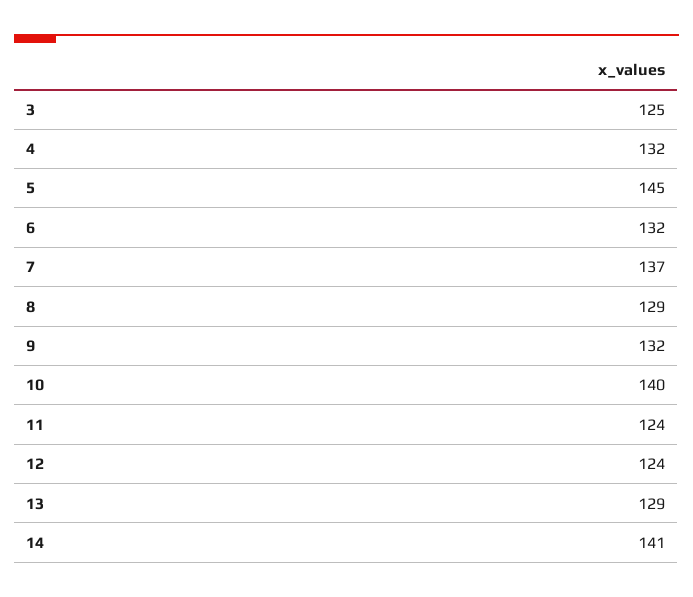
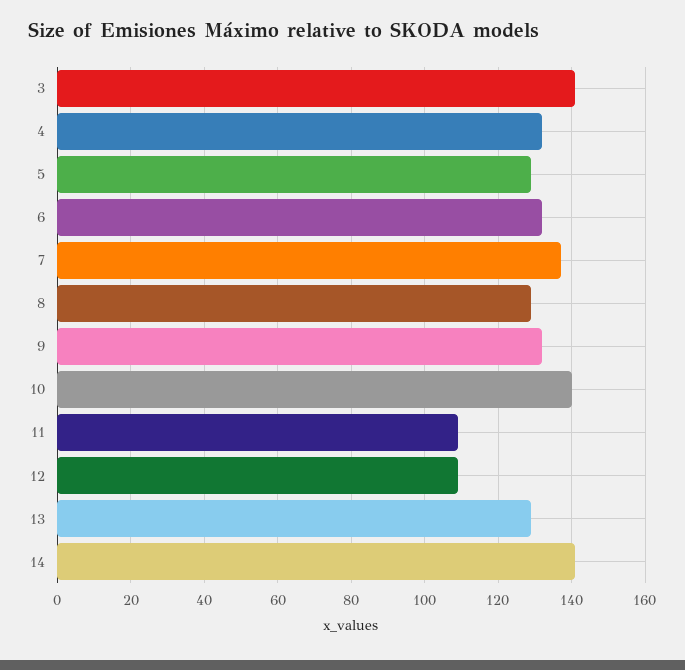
  {
-   "3": 125,
+   "3": 140,
    "4": 132,
-   "5": 145,
+   "5": 130,
    "6": 132,
    "7": 137,
    "8": 129,
    "9": 132,
    "10": 140,
-   "11": 124,
+   "11": 110,
-   "12": 124,
+   "12": 110,
    "13": 129,
    "14": 141
  }

